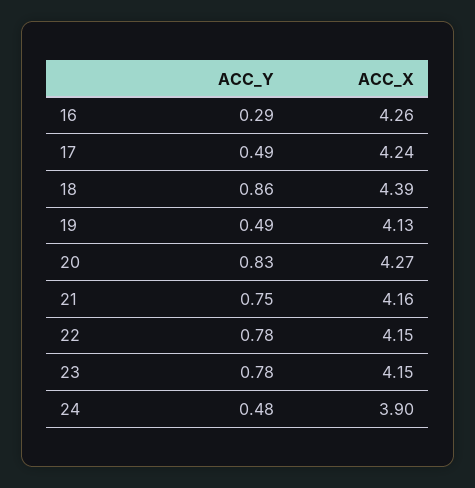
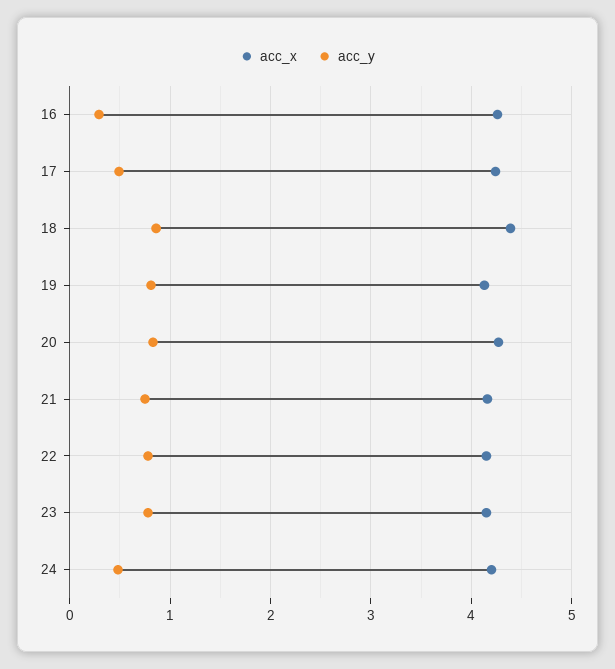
  {
    "ACC_Y": {
      "16": 0.29,
      "17": 0.49,
      "18": 0.86,
-     "19": 0.49,
+     "19": 0.8,
      "20": 0.83,
      "21": 0.75,
      "22": 0.78,
      "23": 0.78,
      "24": 0.48
    },
    "ACC_X": {
      "16": 4.26,
      "17": 4.24,
      "18": 4.39,
      "19": 4.13,
      "20": 4.27,
      "21": 4.16,
      "22": 4.15,
      "23": 4.15,
-     "24": 3.9
+     "24": 4.2
    }
  }

